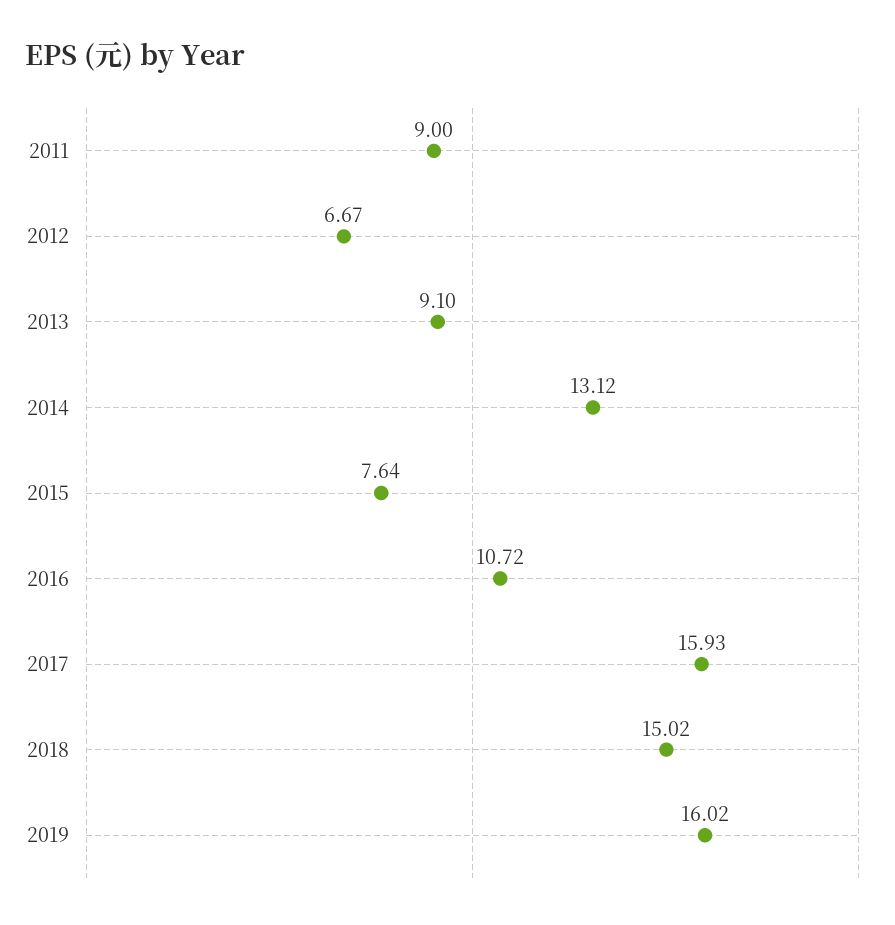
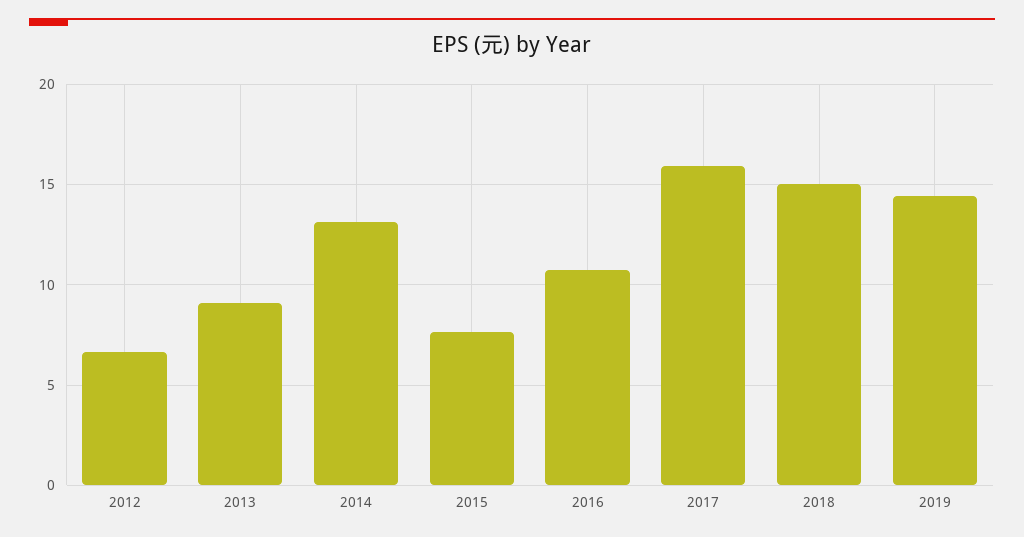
  {
-   "2011": 9,
    "2012": 6.67,
    "2013": 9.1,
    "2014": 13.12,
    "2015": 7.64,
    "2016": 10.72,
    "2017": 15.93,
    "2018": 15.02,
-   "2019": 16.02
+   "2019": 14.5
  }

